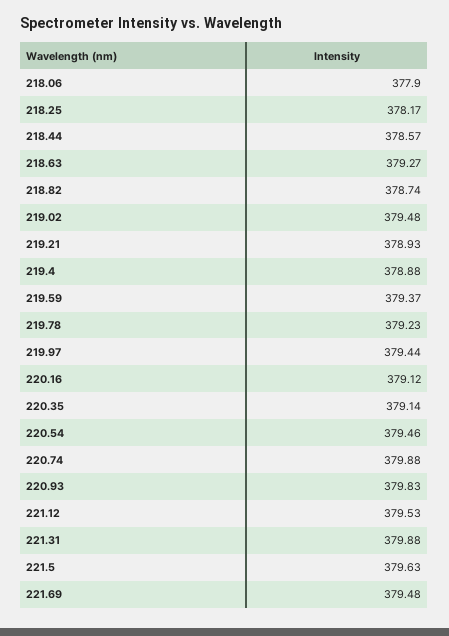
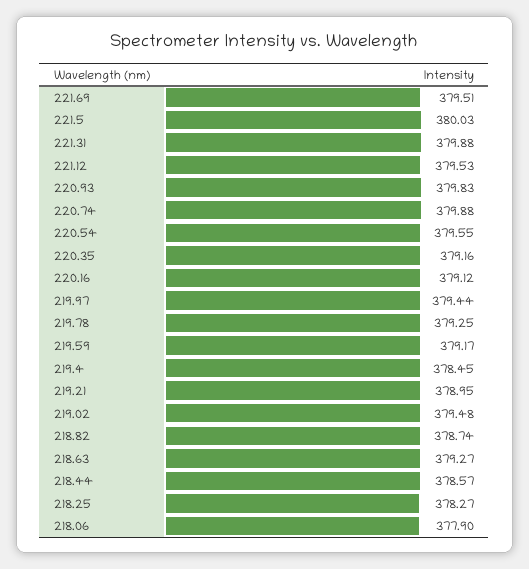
  {
    "218.06": 377.9,
-   "218.25": 378.17,
+   "218.25": 378.27,
    "218.44": 378.57,
    "218.63": 379.27,
    "218.82": 378.74,
    "219.02": 379.48,
-   "219.21": 378.93,
+   "219.21": 378.95,
-   "219.4": 378.88,
+   "219.4": 378.45,
-   "219.59": 379.37,
+   "219.59": 379.17,
-   "219.78": 379.23,
+   "219.78": 379.25,
    "219.97": 379.44,
    "220.16": 379.12,
-   "220.35": 379.14,
+   "220.35": 379.16,
-   "220.54": 379.46,
+   "220.54": 379.55,
    "220.74": 379.88,
    "220.93": 379.83,
    "221.12": 379.53,
    "221.31": 379.88,
-   "221.5": 379.63,
+   "221.5": 380.03,
-   "221.69": 379.48
+   "221.69": 379.51
  }

